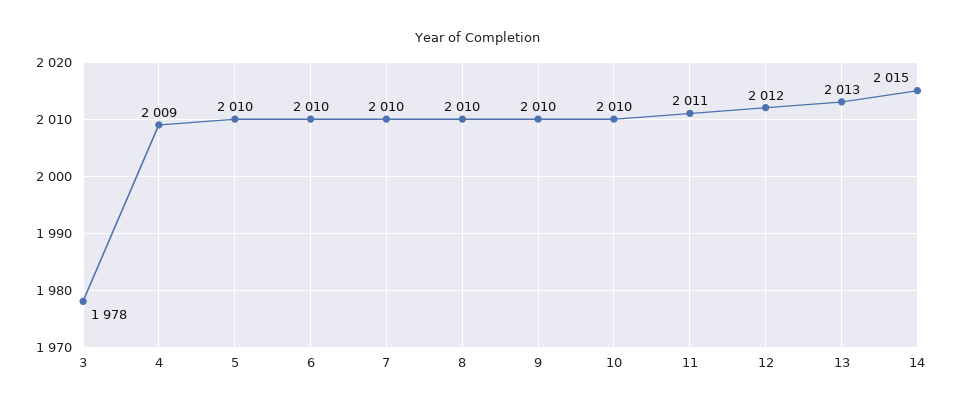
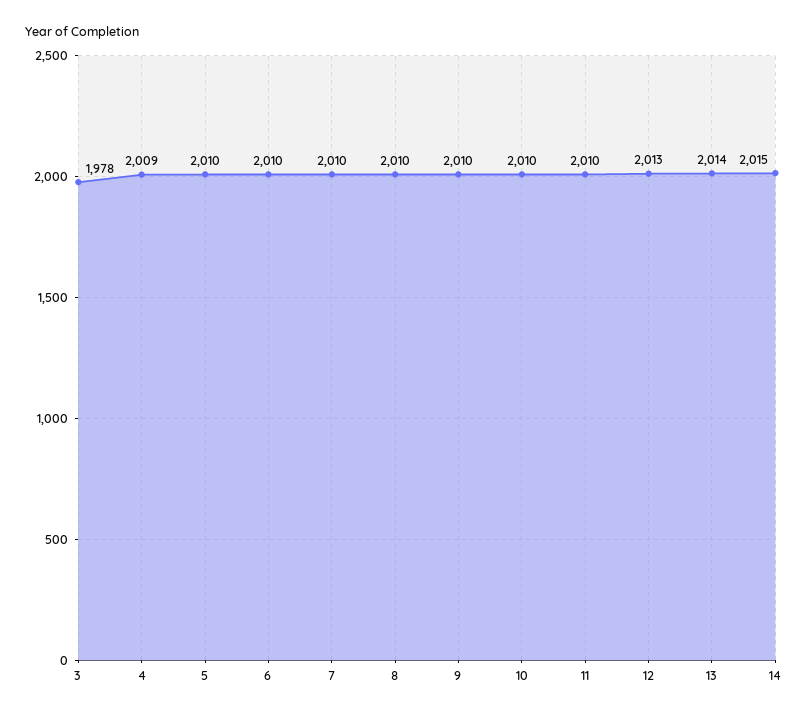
  {
    "3": 1978,
    "4": 2009,
    "5": 2010,
    "6": 2010,
    "7": 2010,
    "8": 2010,
    "9": 2010,
    "10": 2010,
-   "11": 2011,
+   "11": 2010,
-   "12": 2012,
+   "12": 2013,
-   "13": 2013,
+   "13": 2014,
    "14": 2015
  }

